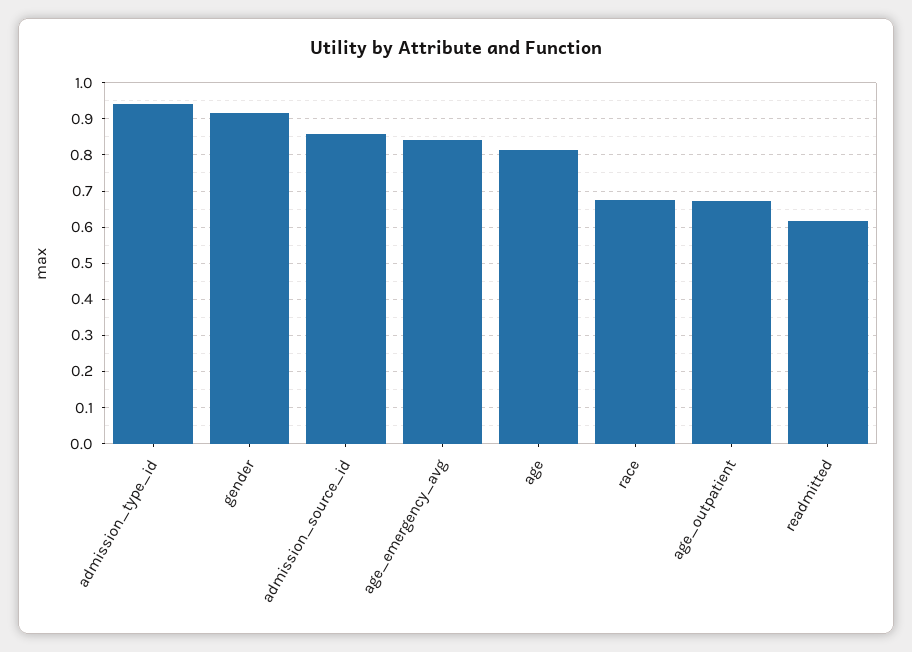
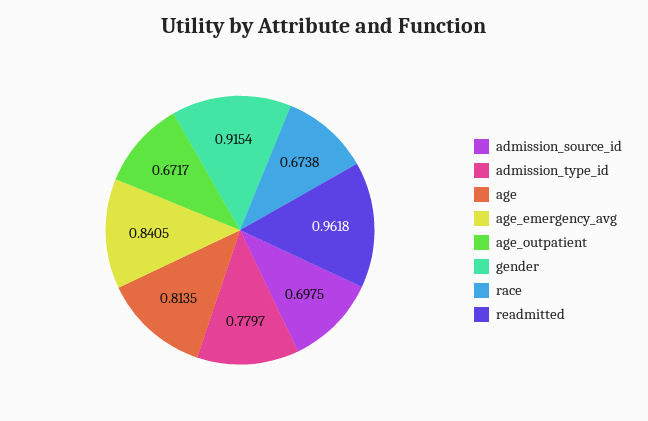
  {
-   "admission_type_id": 0.94,
+   "admission_type_id": 0.7797,
    "gender": 0.9154,
-   "admission_source_id": 0.86,
+   "admission_source_id": 0.6975,
    "age_emergency_avg": 0.8405,
    "age": 0.8135,
    "race": 0.6738,
    "age_outpatient": 0.6717,
-   "readmitted": 0.62
+   "readmitted": 0.9618
  }

